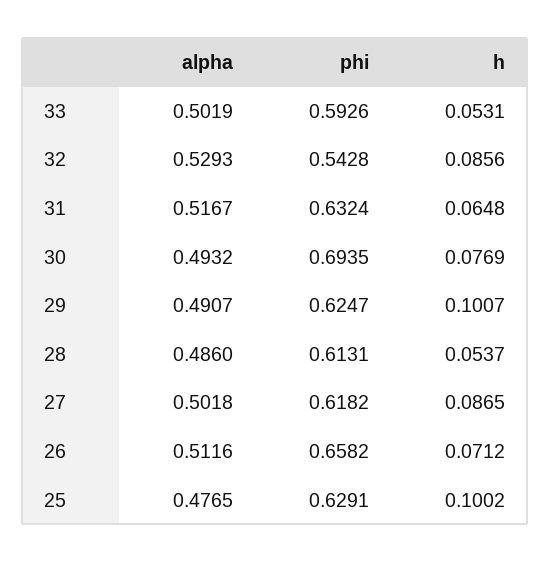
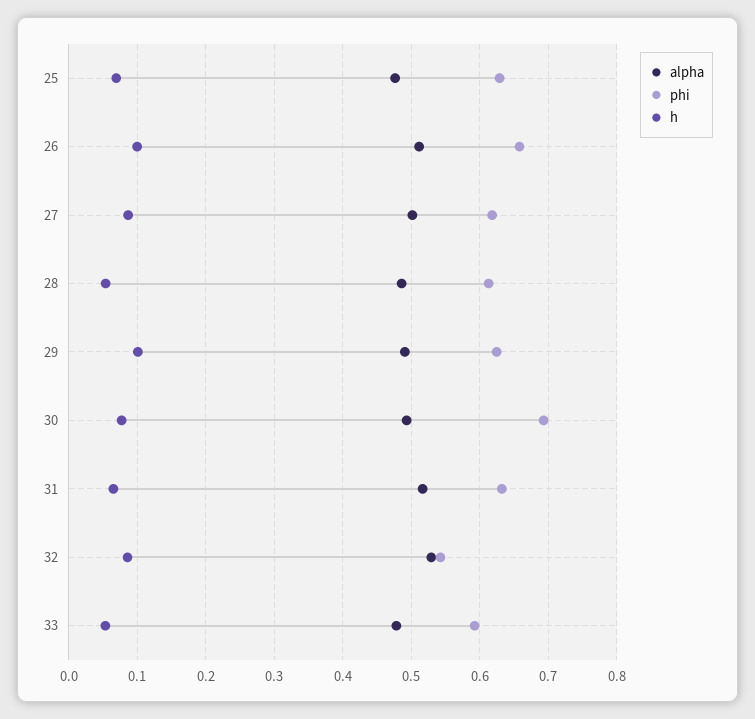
  {
    "alpha": {
-     "33": 0.5019,
+     "33": 0.48,
      "32": 0.5293,
      "31": 0.5167,
      "30": 0.4932,
      "29": 0.4907,
      "28": 0.486,
      "27": 0.5018,
      "26": 0.5116,
      "25": 0.4765
    },
    "phi": {
      "33": 0.5926,
      "32": 0.5428,
      "31": 0.6324,
      "30": 0.6935,
      "29": 0.6247,
      "28": 0.6131,
      "27": 0.6182,
      "26": 0.6582,
      "25": 0.6291
    },
    "h": {
      "33": 0.0531,
      "32": 0.0856,
      "31": 0.0648,
      "30": 0.0769,
      "29": 0.1007,
      "28": 0.0537,
      "27": 0.0865,
-     "26": 0.0712,
+     "26": 0.1,
-     "25": 0.1002
+     "25": 0.07
    }
  }

